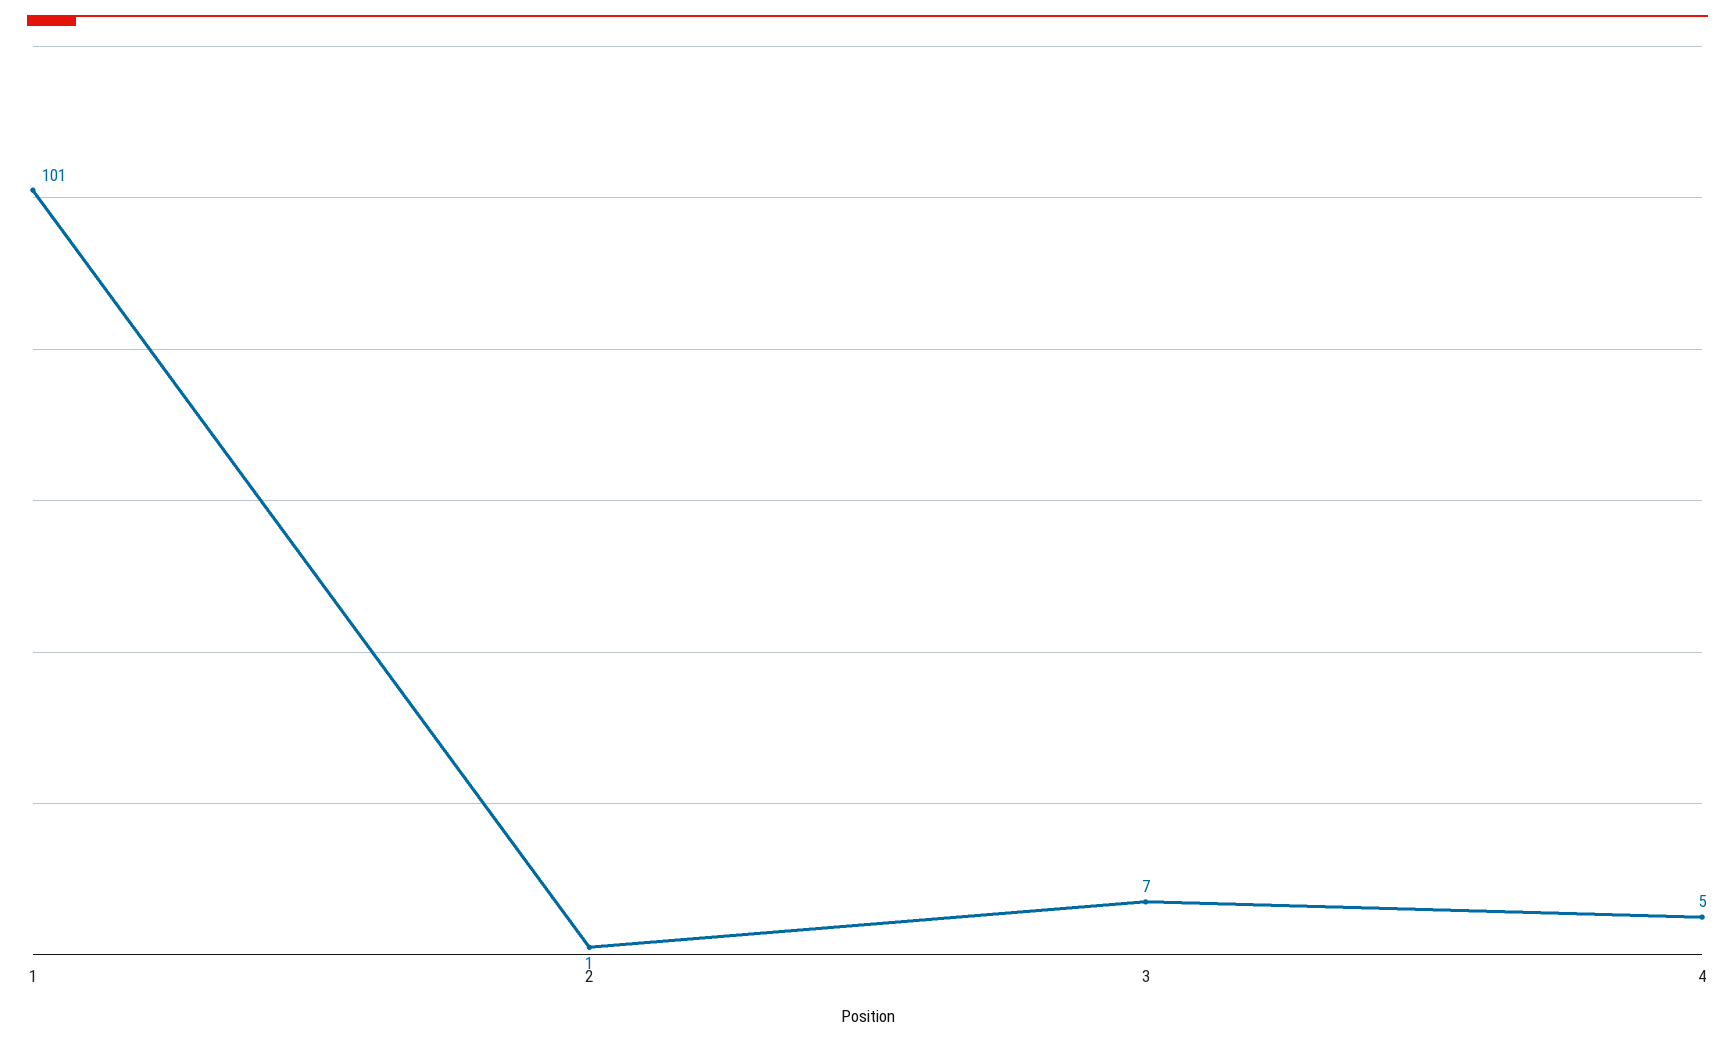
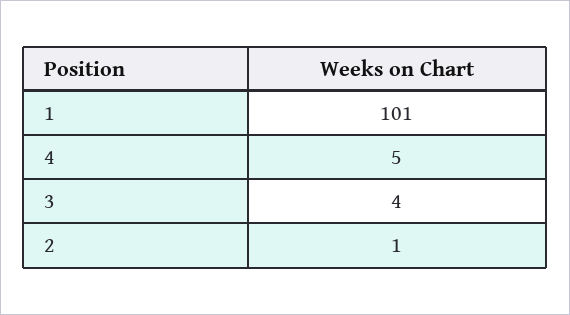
  {
    "1": 101,
    "2": 1,
-   "3": 7,
+   "3": 4,
    "4": 5
  }

